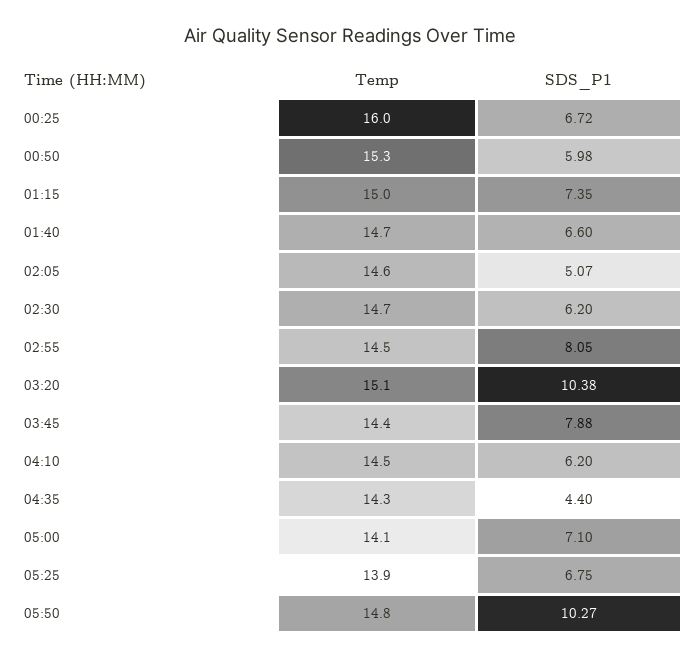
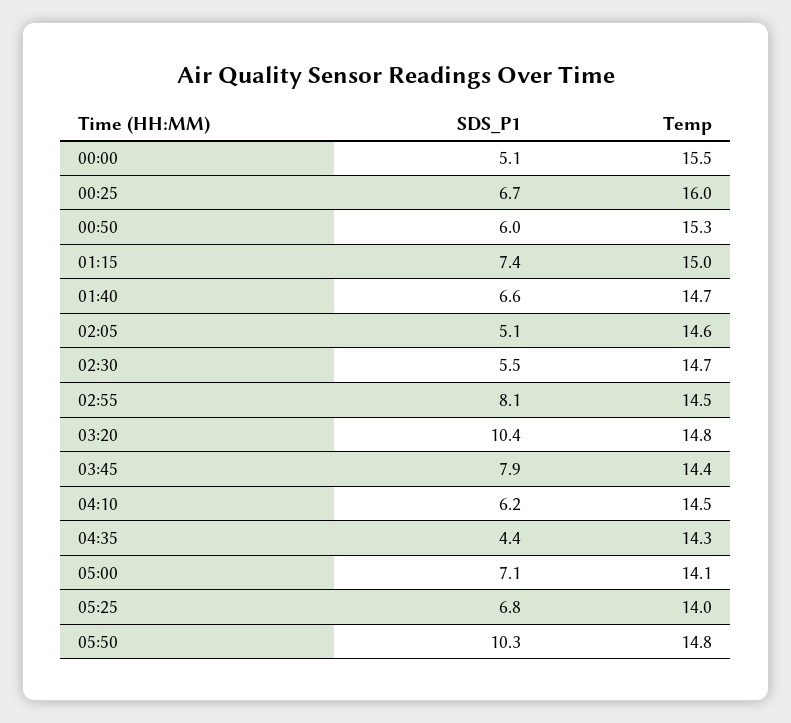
  {
    "Temp": {
      "00:25": 16,
      "00:50": 15.3,
      "01:15": 15,
      "01:40": 14.7,
      "02:05": 14.6,
      "02:30": 14.7,
      "02:55": 14.5,
-     "03:20": 15.1,
+     "03:20": 14.8,
      "03:45": 14.4,
      "04:10": 14.5,
      "04:35": 14.3,
      "05:00": 14.1,
-     "05:25": 13.9,
+     "05:25": 14,
-     "05:50": 14.8
+     "05:50": 14.8,
+     "00:00": 15.5
    },
    "SDS_P1": {
      "00:25": 6.72,
      "00:50": 5.98,
      "01:15": 7.35,
      "01:40": 6.6,
      "02:05": 5.07,
-     "02:30": 6.2,
+     "02:30": 5.5,
      "02:55": 8.05,
      "03:20": 10.38,
      "03:45": 7.88,
      "04:10": 6.2,
      "04:35": 4.4,
      "05:00": 7.1,
      "05:25": 6.75,
-     "05:50": 10.27
+     "05:50": 10.27,
+     "00:00": 5.1
    }
  }

